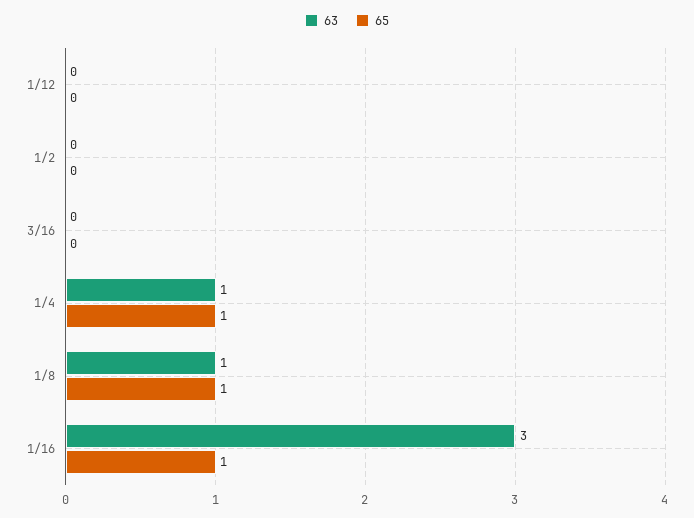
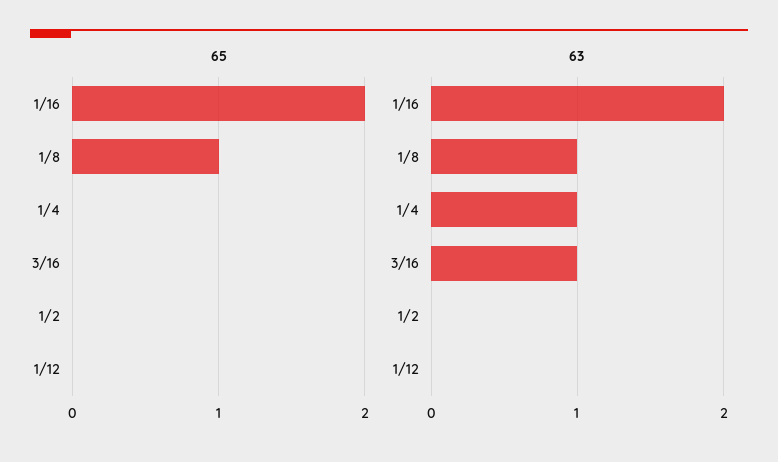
  {
    "63": {
      "1/12": 0,
      "1/2": 0,
-     "3/16": 0,
+     "3/16": 1,
      "1/4": 1,
      "1/8": 1,
-     "1/16": 3
+     "1/16": 2
    },
    "65": {
      "1/12": 0,
      "1/2": 0,
      "3/16": 0,
-     "1/4": 1,
+     "1/4": 0,
      "1/8": 1,
-     "1/16": 1
+     "1/16": 2
    }
  }

